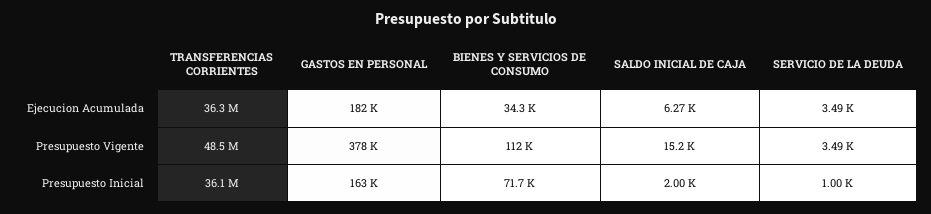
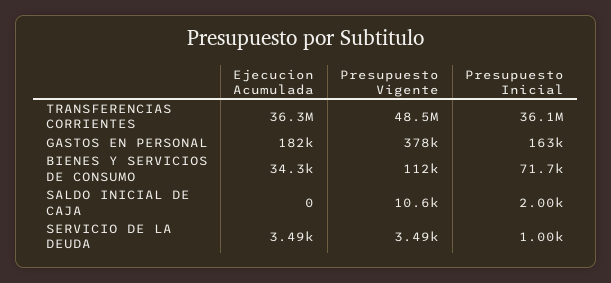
  {
    "TRANSFERENCIAS CORRIENTES": {
      "Ejecucion Acumulada": 36300000,
      "Presupuesto Vigente": 48500000,
      "Presupuesto Inicial": 36100000
    },
    "GASTOS EN PERSONAL": {
      "Ejecucion Acumulada": 182000,
      "Presupuesto Vigente": 378000,
      "Presupuesto Inicial": 163000
    },
    "BIENES Y SERVICIOS DE CONSUMO": {
      "Ejecucion Acumulada": 34300,
      "Presupuesto Vigente": 112000,
      "Presupuesto Inicial": 71700
    },
    "SALDO INICIAL DE CAJA": {
-     "Ejecucion Acumulada": 6270,
+     "Ejecucion Acumulada": 0,
-     "Presupuesto Vigente": 15200,
+     "Presupuesto Vigente": 10600,
      "Presupuesto Inicial": 2000
    },
    "SERVICIO DE LA DEUDA": {
      "Ejecucion Acumulada": 3490,
      "Presupuesto Vigente": 3490,
      "Presupuesto Inicial": 1000
    }
  }

